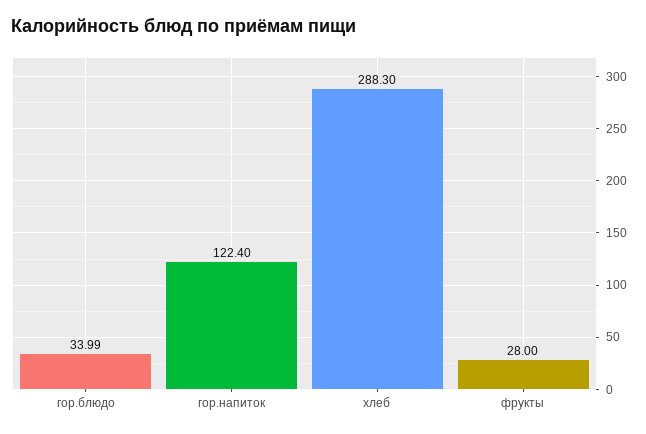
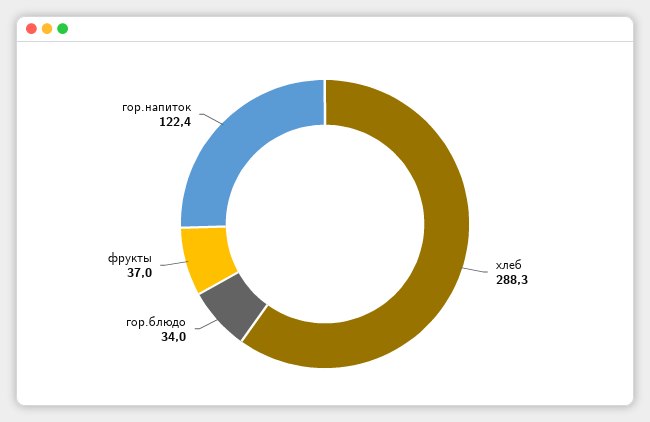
  {
    "гор.блюдо": 33.99,
    "гор.напиток": 122.4,
    "хлеб": 288.3,
-   "фрукты": 28
+   "фрукты": 37
  }

